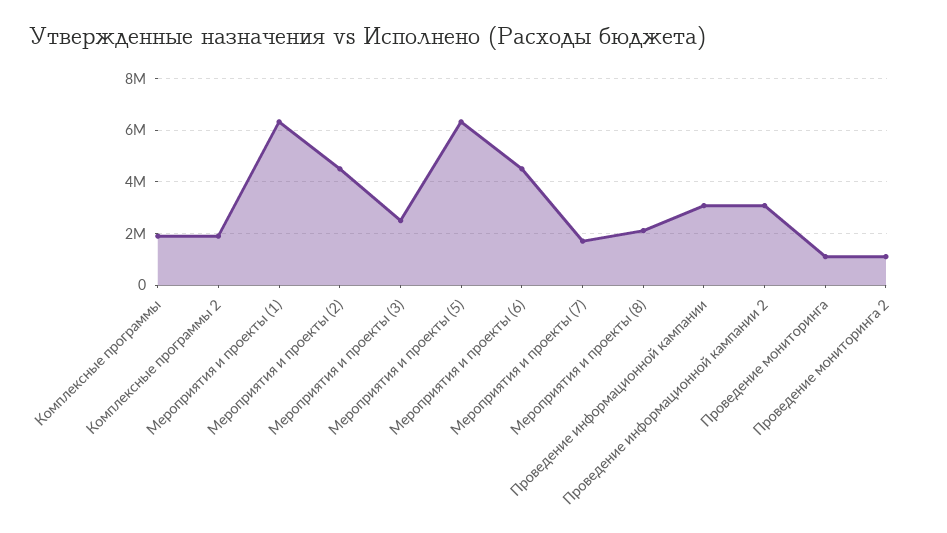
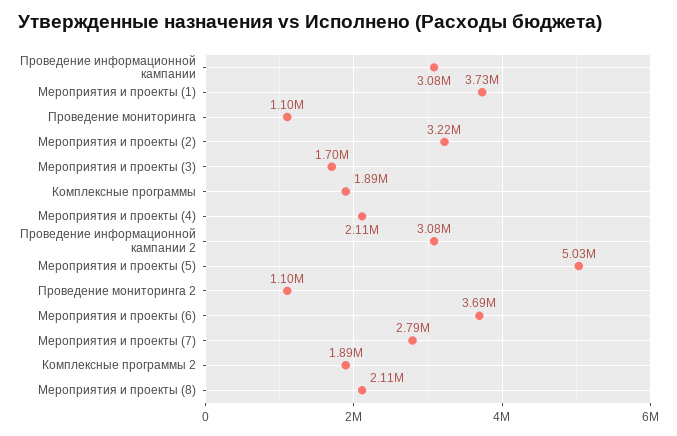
  {
    "Комплексные программы": 1890000,
    "Комплексные программы 2": 1890000,
-   "Мероприятия и проекты (1)": 6250000,
+   "Мероприятия и проекты (1)": 3730000,
-   "Мероприятия и проекты (2)": 4500000,
+   "Мероприятия и проекты (2)": 3220000,
-   "Мероприятия и проекты (3)": 2500000,
+   "Мероприятия и проекты (3)": 1700000,
-   "Мероприятия и проекты (5)": 6250000,
+   "Мероприятия и проекты (5)": 5030000,
-   "Мероприятия и проекты (6)": 4500000,
+   "Мероприятия и проекты (6)": 3690000,
-   "Мероприятия и проекты (7)": 1750000,
+   "Мероприятия и проекты (7)": 2790000,
    "Мероприятия и проекты (8)": 2110000,
    "Проведение информационной кампании": 3080000,
    "Проведение информационной кампании 2": 3080000,
    "Проведение мониторинга": 1100000,
-   "Проведение мониторинга 2": 1100000
+   "Проведение мониторинга 2": 1100000,
+   "Мероприятия и проекты (4)": 2110000
  }

